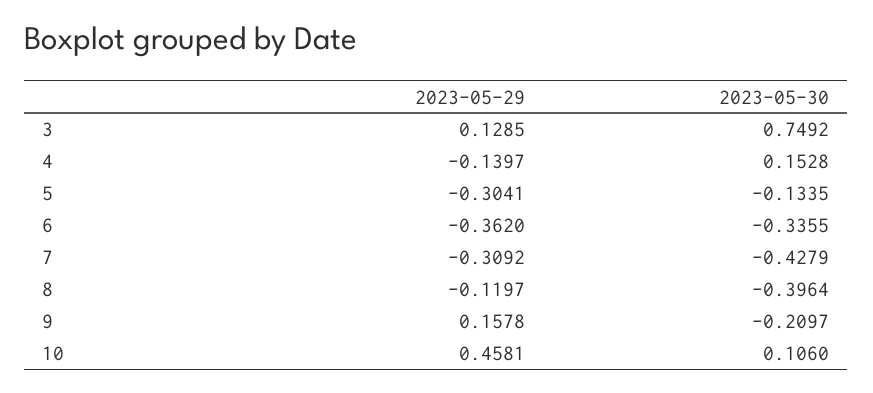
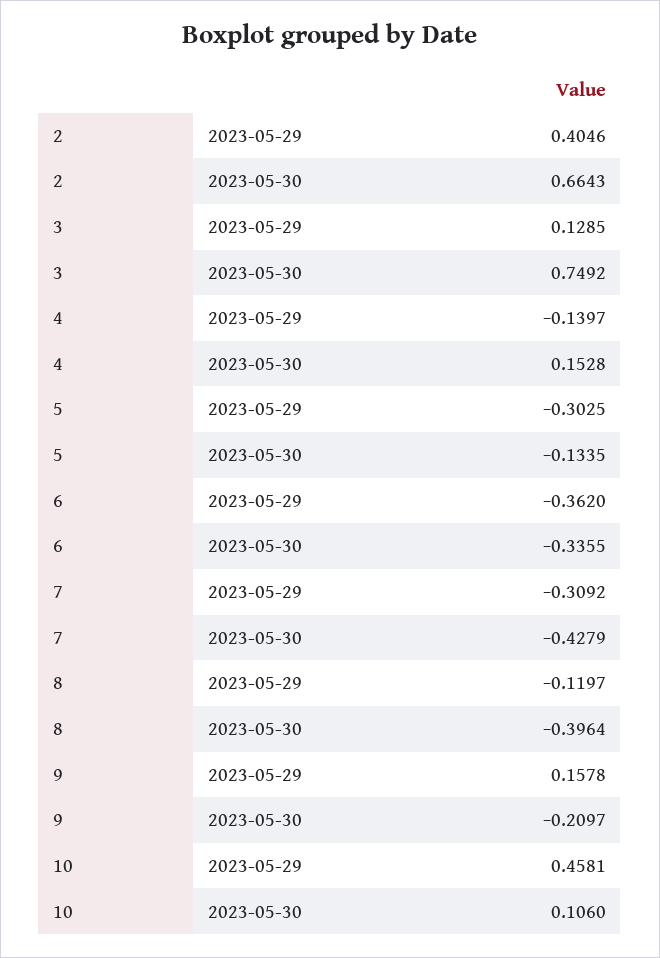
  {
    "2023-05-29": {
      "3": 0.1285,
      "4": -0.1397,
-     "5": -0.3041,
+     "5": -0.3025,
      "6": -0.362,
      "7": -0.3092,
      "8": -0.1197,
      "9": 0.1578,
-     "10": 0.4581
+     "10": 0.4581,
+     "2": 0.4046
    },
    "2023-05-30": {
      "3": 0.7492,
      "4": 0.1528,
      "5": -0.1335,
      "6": -0.3355,
      "7": -0.4279,
      "8": -0.3964,
      "9": -0.2097,
-     "10": 0.106
+     "10": 0.106,
+     "2": 0.6643
    }
  }

